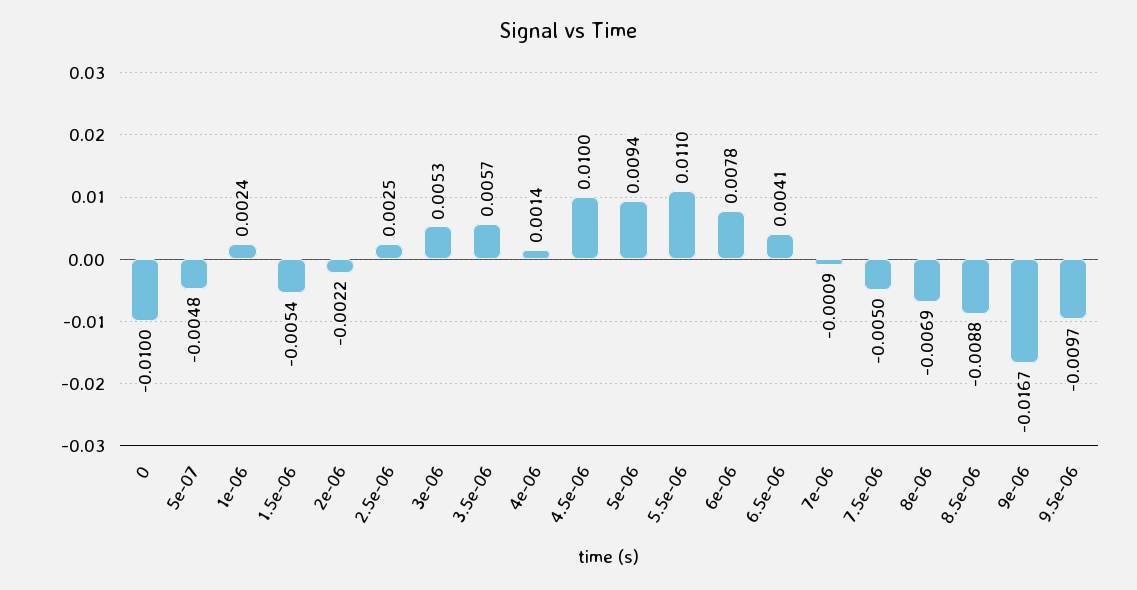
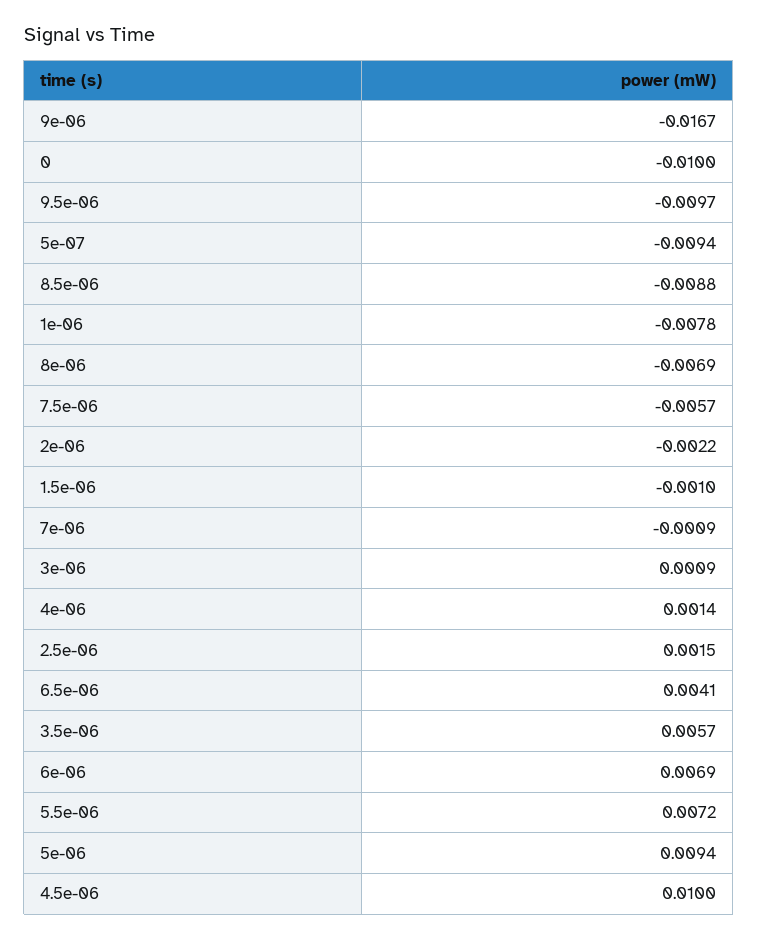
  {
    "0": -0.01,
-   "5e-07": -0.0048,
+   "5e-07": -0.0094,
-   "1e-06": 0.0024,
+   "1e-06": -0.0078,
-   "1.5e-06": -0.0054,
+   "1.5e-06": -0.001,
    "2e-06": -0.0022,
-   "2.5e-06": 0.0025,
+   "2.5e-06": 0.0015,
-   "3e-06": 0.0053,
+   "3e-06": 0.0009,
    "3.5e-06": 0.0057,
    "4e-06": 0.0014,
    "4.5e-06": 0.01,
    "5e-06": 0.0094,
-   "5.5e-06": 0.011,
+   "5.5e-06": 0.0072,
-   "6e-06": 0.0078,
+   "6e-06": 0.0069,
    "6.5e-06": 0.0041,
    "7e-06": -0.0009,
-   "7.5e-06": -0.005,
+   "7.5e-06": -0.0057,
    "8e-06": -0.0069,
    "8.5e-06": -0.0088,
    "9e-06": -0.0167,
    "9.5e-06": -0.0097
  }

